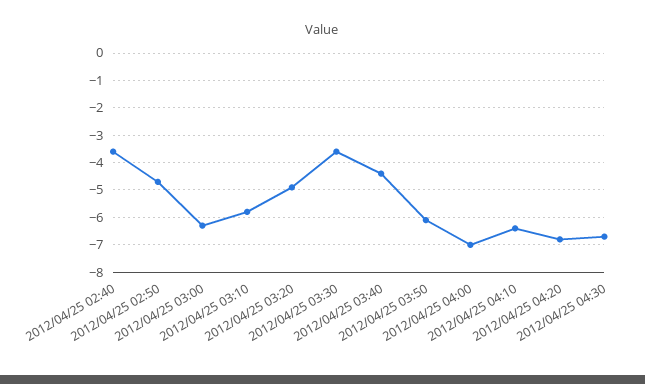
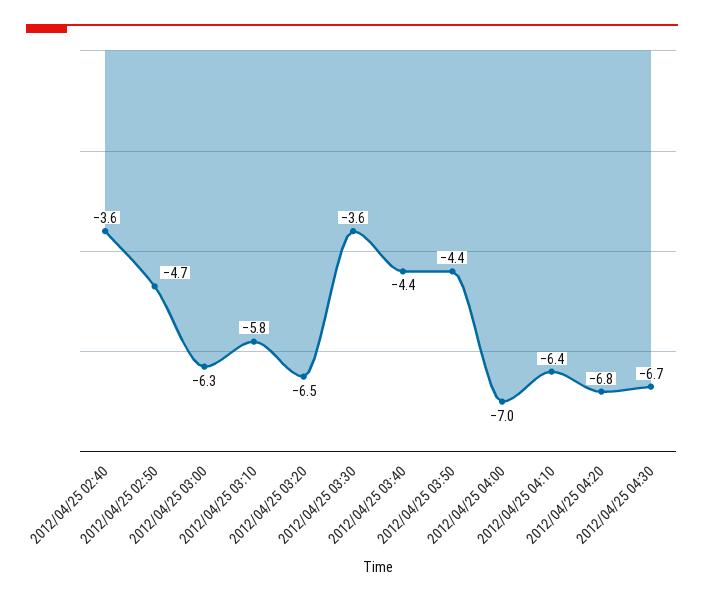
  {
    "2012/04/25 02:40": -3.6,
    "2012/04/25 02:50": -4.7,
    "2012/04/25 03:00": -6.3,
    "2012/04/25 03:10": -5.8,
-   "2012/04/25 03:20": -5,
+   "2012/04/25 03:20": -6.5,
    "2012/04/25 03:30": -3.6,
    "2012/04/25 03:40": -4.4,
-   "2012/04/25 03:50": -6,
+   "2012/04/25 03:50": -4.4,
    "2012/04/25 04:00": -7,
    "2012/04/25 04:10": -6.4,
    "2012/04/25 04:20": -6.8,
    "2012/04/25 04:30": -6.7
  }

